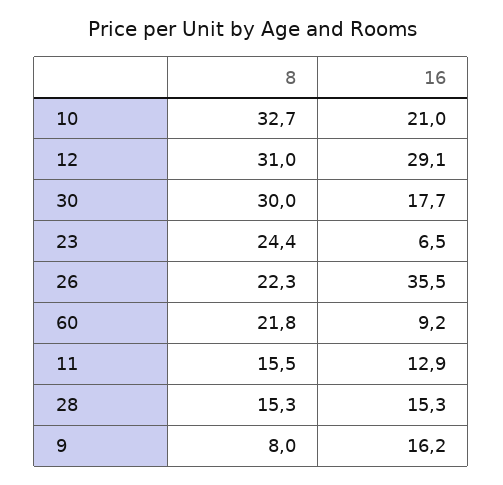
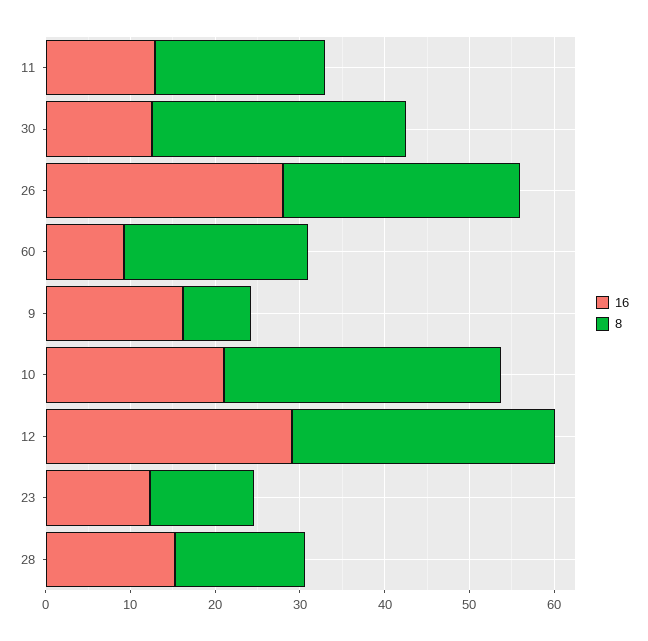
  {
    "8": {
      "10": 32.7,
      "12": 31,
      "30": 30,
-     "23": 24.4,
+     "23": 12,
-     "26": 22.3,
+     "26": 28,
      "60": 21.8,
-     "11": 15.5,
+     "11": 20,
      "28": 15.3,
      "9": 8
    },
    "16": {
      "10": 21,
      "12": 29.1,
-     "30": 17.7,
+     "30": 12,
-     "23": 6.5,
+     "23": 12,
-     "26": 35.5,
+     "26": 28,
      "60": 9.2,
      "11": 12.9,
      "28": 15.3,
      "9": 16.2
    }
  }

